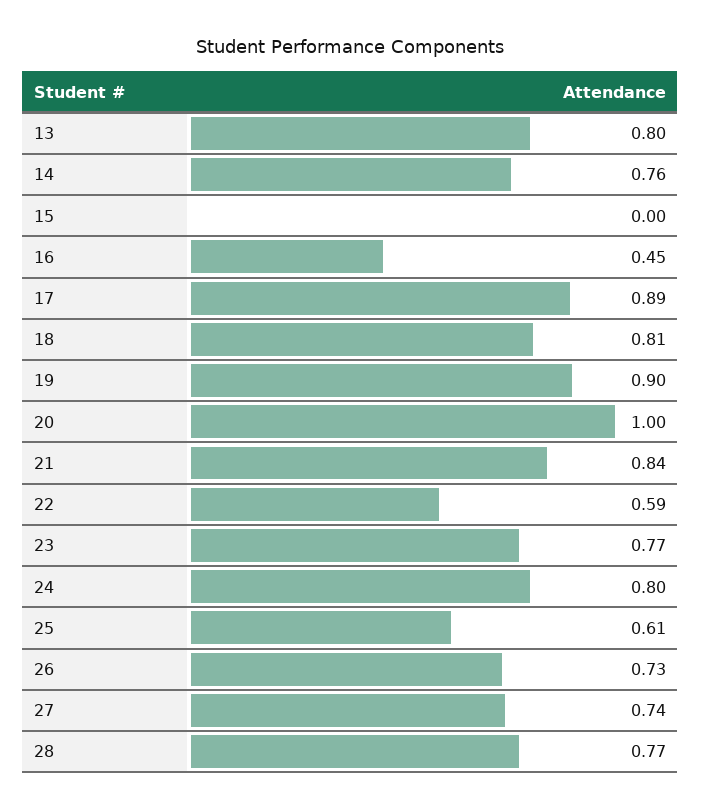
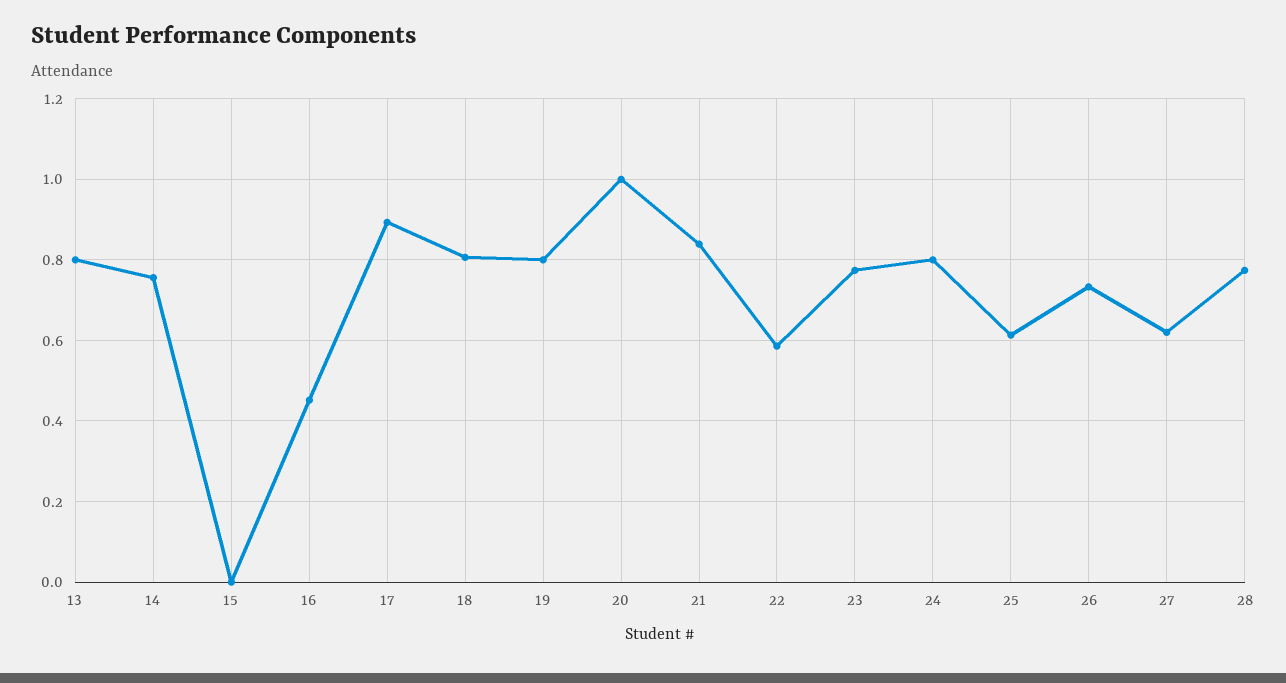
  {
    "13": 0.8,
    "14": 0.76,
    "15": 0,
    "16": 0.45,
    "17": 0.89,
    "18": 0.81,
-   "19": 0.9,
+   "19": 0.8,
    "20": 1,
    "21": 0.84,
    "22": 0.59,
    "23": 0.77,
    "24": 0.8,
    "25": 0.61,
    "26": 0.73,
-   "27": 0.74,
+   "27": 0.62,
    "28": 0.77
  }

